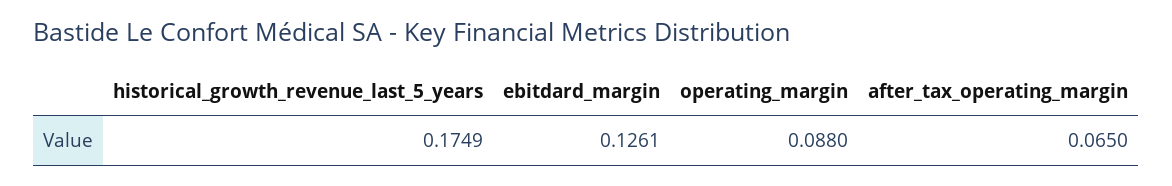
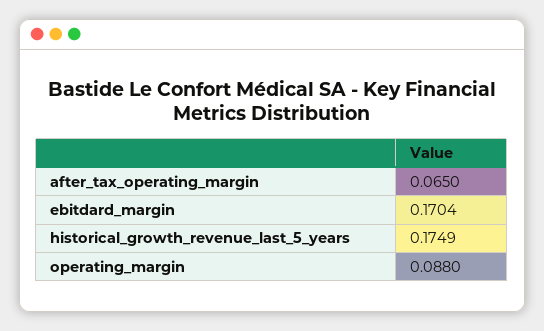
  {
    "historical_growth_revenue_last_5_years": 0.1749,
-   "ebitdard_margin": 0.1261,
+   "ebitdard_margin": 0.1704,
    "operating_margin": 0.088,
    "after_tax_operating_margin": 0.065
  }

